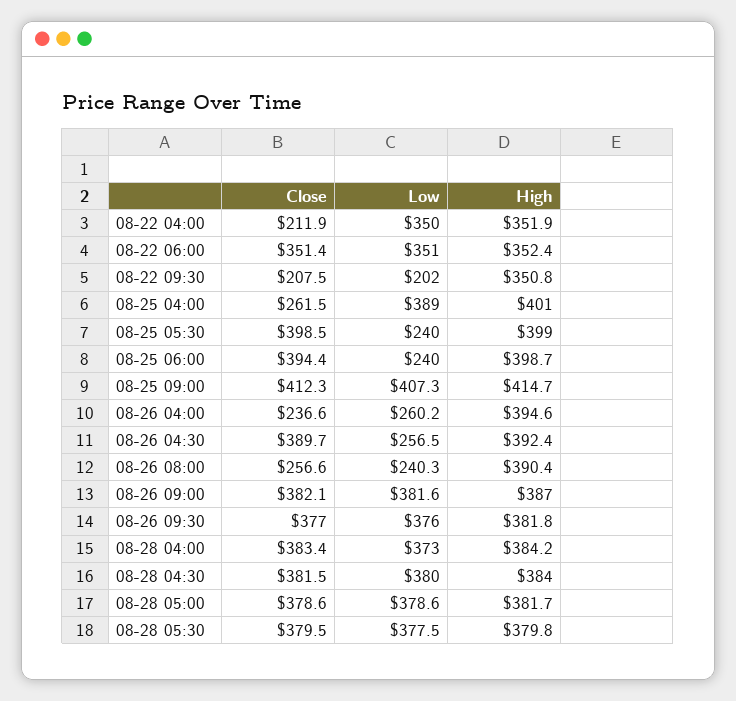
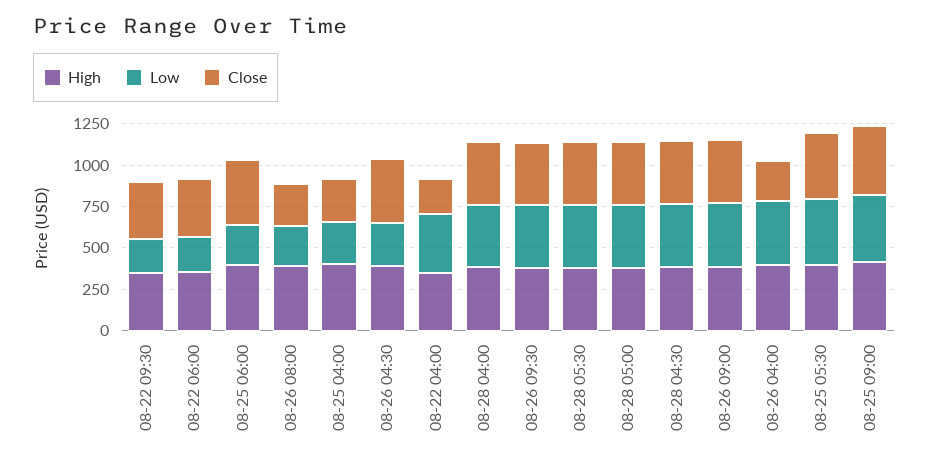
  {
    "Close": {
      "08-22 04:00": 211.9,
      "08-22 06:00": 351.4,
-     "08-22 09:30": 207.5,
+     "08-22 09:30": 350,
      "08-25 04:00": 261.5,
      "08-25 05:30": 398.5,
      "08-25 06:00": 394.4,
      "08-25 09:00": 412.3,
      "08-26 04:00": 236.6,
      "08-26 04:30": 389.7,
      "08-26 08:00": 256.6,
      "08-26 09:00": 382.1,
      "08-26 09:30": 377,
      "08-28 04:00": 383.4,
      "08-28 04:30": 381.5,
      "08-28 05:00": 378.6,
      "08-28 05:30": 379.5
    },
    "Low": {
      "08-22 04:00": 350,
-     "08-22 06:00": 351,
+     "08-22 06:00": 200,
      "08-22 09:30": 202,
-     "08-25 04:00": 389,
+     "08-25 04:00": 250,
-     "08-25 05:30": 240,
+     "08-25 05:30": 400,
      "08-25 06:00": 240,
      "08-25 09:00": 407.3,
-     "08-26 04:00": 260.2,
+     "08-26 04:00": 400,
      "08-26 04:30": 256.5,
      "08-26 08:00": 240.3,
      "08-26 09:00": 381.6,
      "08-26 09:30": 376,
      "08-28 04:00": 373,
      "08-28 04:30": 380,
      "08-28 05:00": 378.6,
      "08-28 05:30": 377.5
    },
    "High": {
      "08-22 04:00": 351.9,
      "08-22 06:00": 352.4,
      "08-22 09:30": 350.8,
      "08-25 04:00": 401,
      "08-25 05:30": 399,
      "08-25 06:00": 398.7,
      "08-25 09:00": 414.7,
      "08-26 04:00": 394.6,
      "08-26 04:30": 392.4,
      "08-26 08:00": 390.4,
      "08-26 09:00": 387,
      "08-26 09:30": 381.8,
      "08-28 04:00": 384.2,
      "08-28 04:30": 384,
      "08-28 05:00": 381.7,
      "08-28 05:30": 379.8
    }
  }

